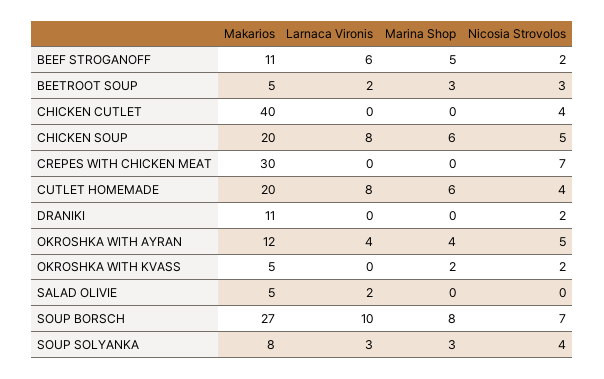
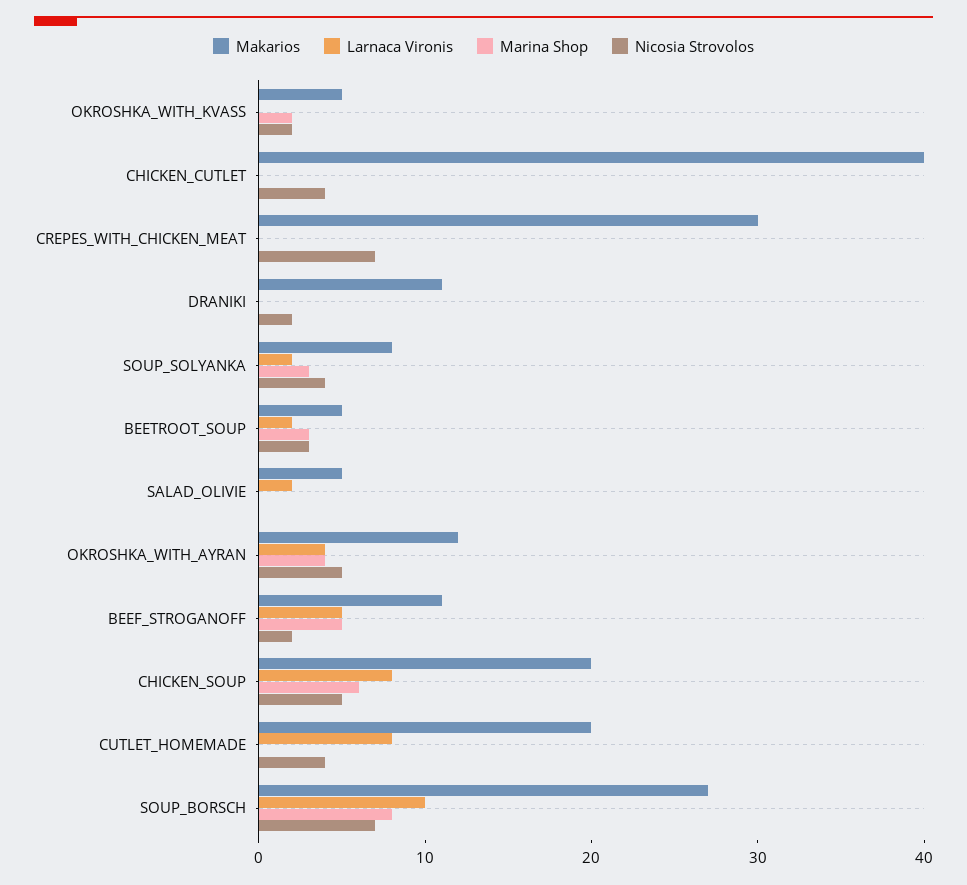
  {
    "Makarios": {
      "BEEF STROGANOFF": 11,
      "BEETROOT SOUP": 5,
      "CHICKEN CUTLET": 40,
      "CHICKEN SOUP": 20,
      "CREPES WITH CHICKEN MEAT": 30,
      "CUTLET HOMEMADE": 20,
      "DRANIKI": 11,
      "OKROSHKA WITH AYRAN": 12,
      "OKROSHKA WITH KVASS": 5,
      "SALAD OLIVIE": 5,
      "SOUP BORSCH": 27,
      "SOUP SOLYANKA": 8
    },
    "Larnaca Vironis": {
-     "BEEF STROGANOFF": 6,
+     "BEEF STROGANOFF": 5,
      "BEETROOT SOUP": 2,
      "CHICKEN CUTLET": 0,
      "CHICKEN SOUP": 8,
      "CREPES WITH CHICKEN MEAT": 0,
      "CUTLET HOMEMADE": 8,
      "DRANIKI": 0,
      "OKROSHKA WITH AYRAN": 4,
      "OKROSHKA WITH KVASS": 0,
      "SALAD OLIVIE": 2,
      "SOUP BORSCH": 10,
-     "SOUP SOLYANKA": 3
+     "SOUP SOLYANKA": 2
    },
    "Marina Shop": {
      "BEEF STROGANOFF": 5,
      "BEETROOT SOUP": 3,
      "CHICKEN CUTLET": 0,
      "CHICKEN SOUP": 6,
      "CREPES WITH CHICKEN MEAT": 0,
-     "CUTLET HOMEMADE": 6,
+     "CUTLET HOMEMADE": 0,
      "DRANIKI": 0,
      "OKROSHKA WITH AYRAN": 4,
      "OKROSHKA WITH KVASS": 2,
      "SALAD OLIVIE": 0,
      "SOUP BORSCH": 8,
      "SOUP SOLYANKA": 3
    },
    "Nicosia Strovolos": {
      "BEEF STROGANOFF": 2,
      "BEETROOT SOUP": 3,
      "CHICKEN CUTLET": 4,
      "CHICKEN SOUP": 5,
      "CREPES WITH CHICKEN MEAT": 7,
      "CUTLET HOMEMADE": 4,
      "DRANIKI": 2,
      "OKROSHKA WITH AYRAN": 5,
      "OKROSHKA WITH KVASS": 2,
      "SALAD OLIVIE": 0,
      "SOUP BORSCH": 7,
      "SOUP SOLYANKA": 4
    }
  }

